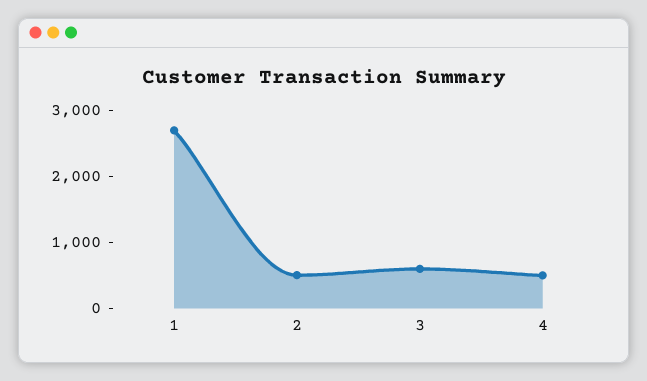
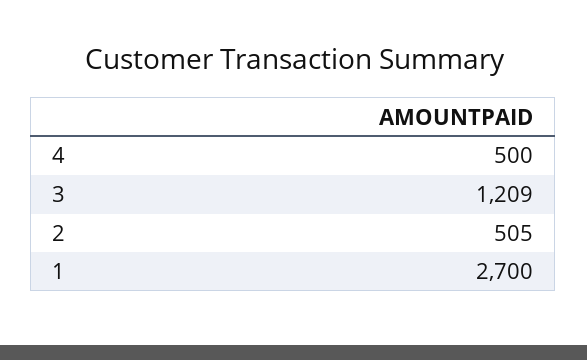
  {
    "1": 2700,
    "2": 505,
-   "3": 600,
+   "3": 1209,
    "4": 500
  }

